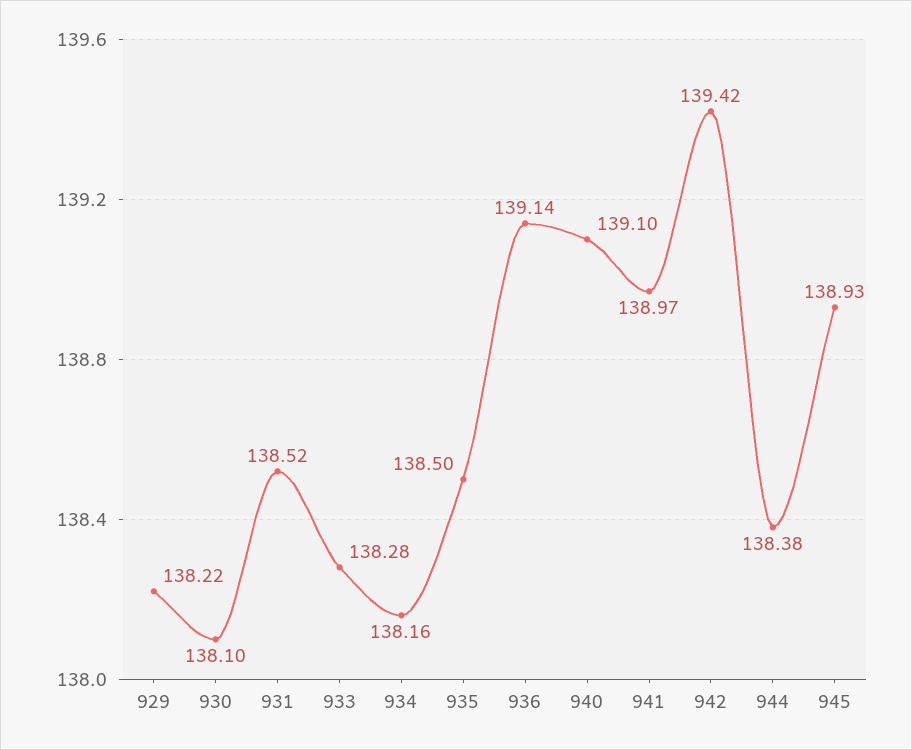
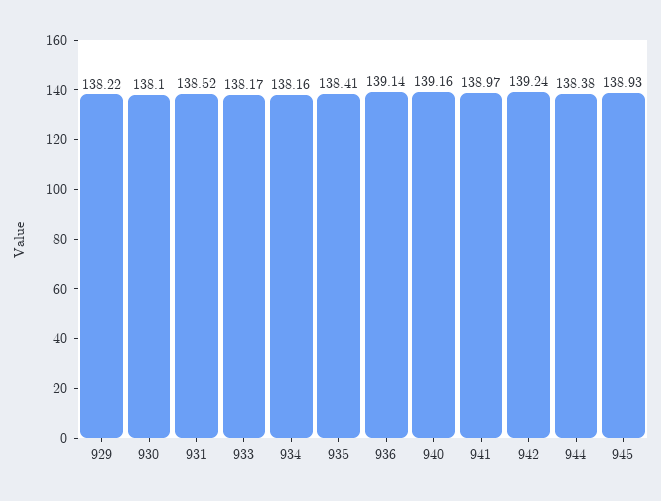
  {
    "929": 138.22,
    "930": 138.1,
    "931": 138.52,
-   "933": 138.28,
+   "933": 138.17,
    "934": 138.16,
-   "935": 138.5,
+   "935": 138.41,
    "936": 139.14,
-   "940": 139.1,
+   "940": 139.16,
    "941": 138.97,
-   "942": 139.42,
+   "942": 139.24,
    "944": 138.38,
    "945": 138.93
  }

